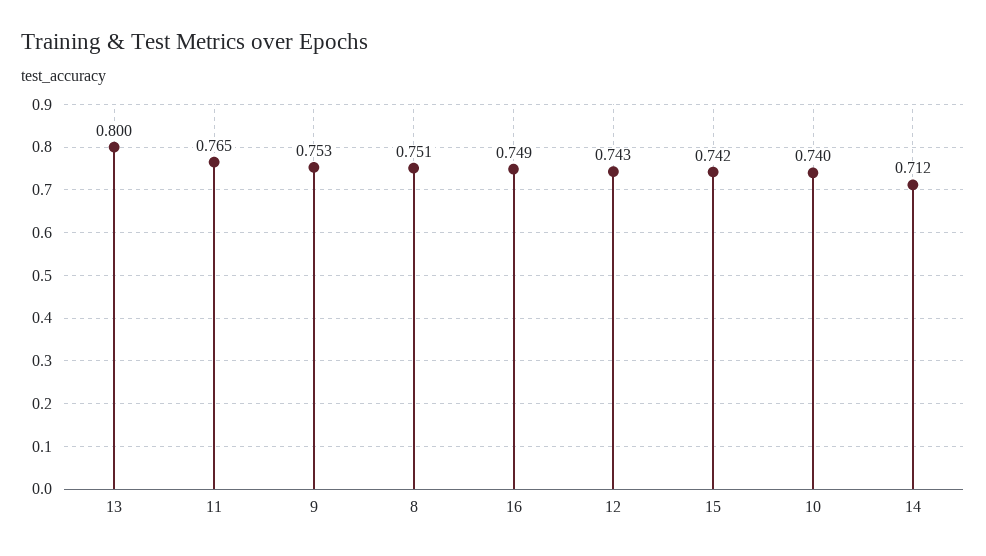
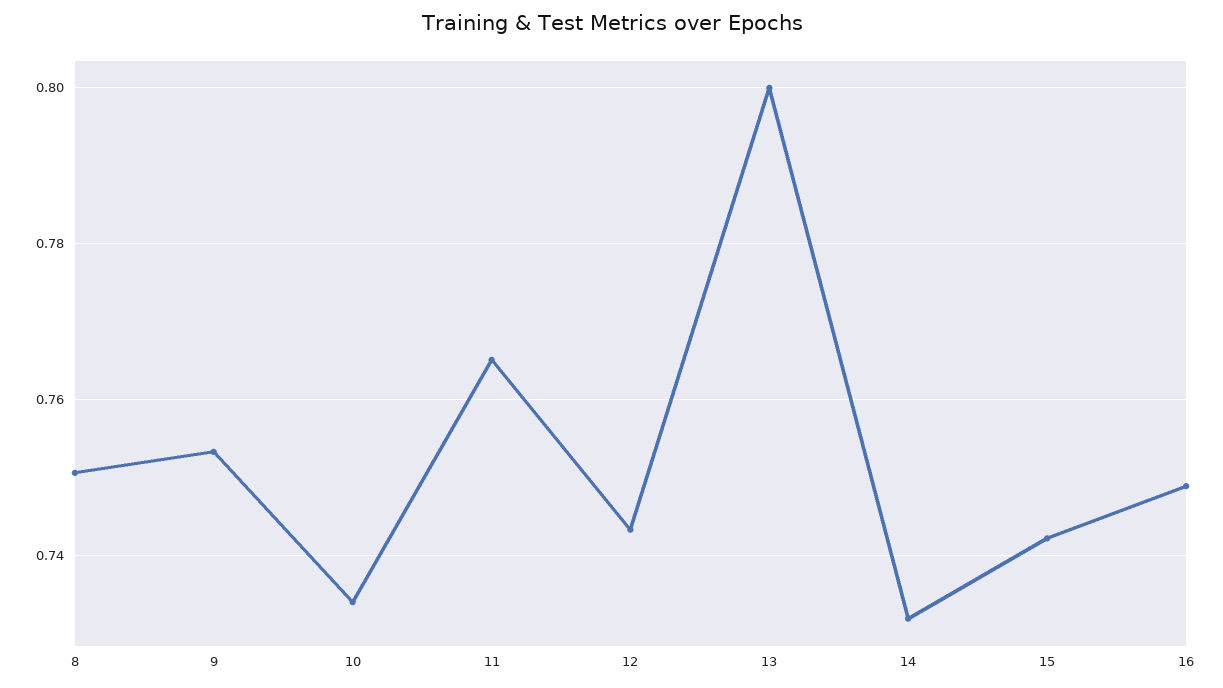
  {
    "13": 0.8,
    "11": 0.765,
    "9": 0.753,
    "8": 0.751,
    "16": 0.749,
    "12": 0.743,
    "15": 0.742,
-   "10": 0.74,
+   "10": 0.734,
-   "14": 0.712
+   "14": 0.732
  }

